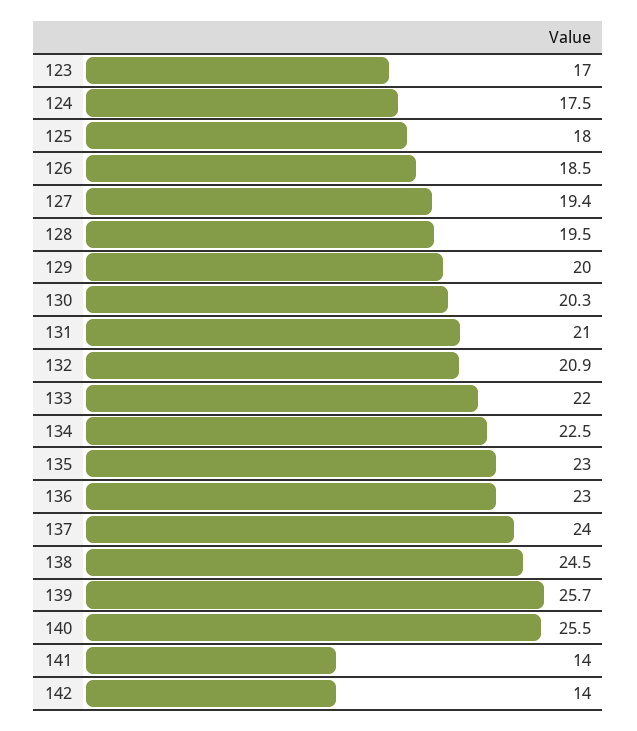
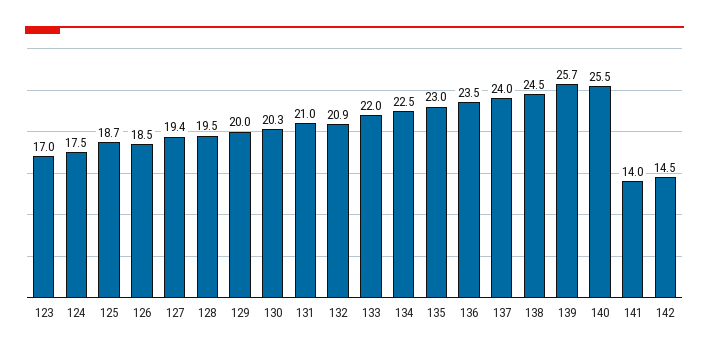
  {
    "123": 17,
    "124": 17.5,
-   "125": 18,
+   "125": 18.7,
    "126": 18.5,
    "127": 19.4,
    "128": 19.5,
    "129": 20,
    "130": 20.3,
    "131": 21,
    "132": 20.9,
    "133": 22,
    "134": 22.5,
    "135": 23,
-   "136": 23,
+   "136": 23.5,
    "137": 24,
    "138": 24.5,
    "139": 25.7,
    "140": 25.5,
    "141": 14,
-   "142": 14
+   "142": 14.5
  }

